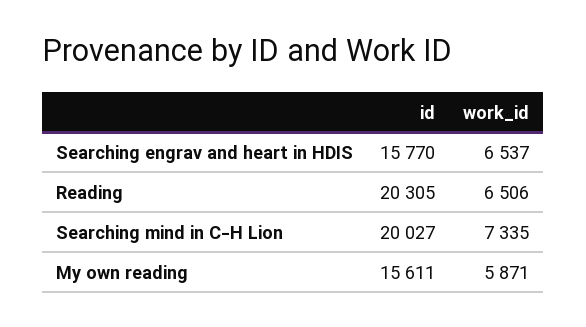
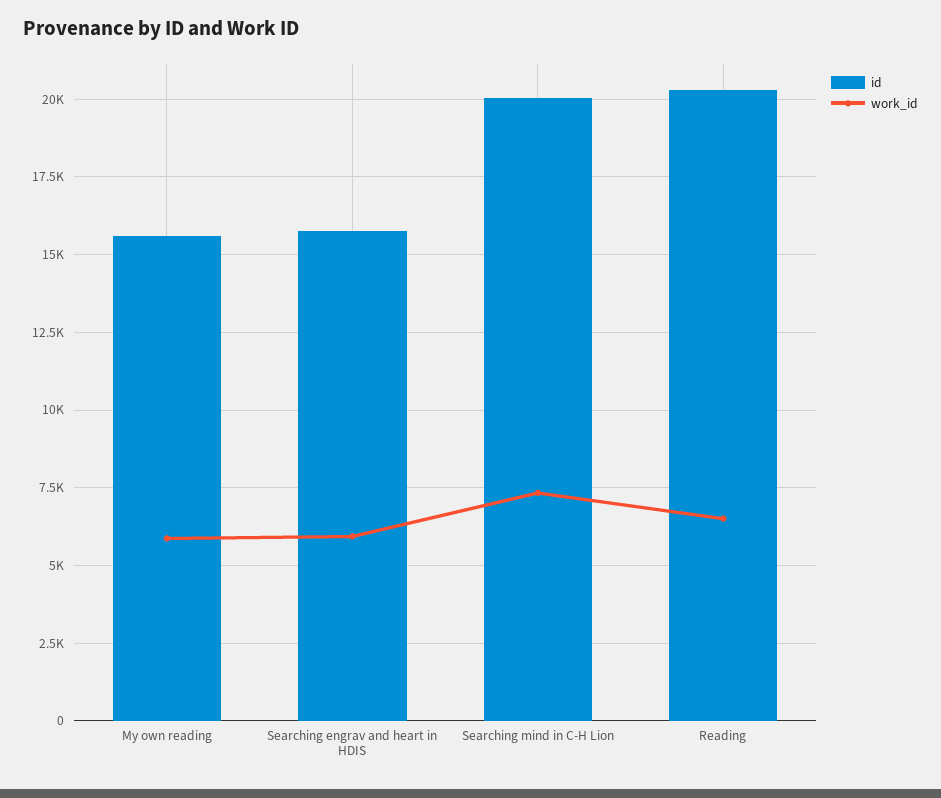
  {
    "id": {
      "Searching engrav and heart in HDIS": 15770,
      "Reading": 20305,
      "Searching mind in C-H Lion": 20027,
      "My own reading": 15611
    },
    "work_id": {
-     "Searching engrav and heart in HDIS": 6537,
+     "Searching engrav and heart in HDIS": 6000,
      "Reading": 6506,
      "Searching mind in C-H Lion": 7335,
      "My own reading": 5871
    }
  }

